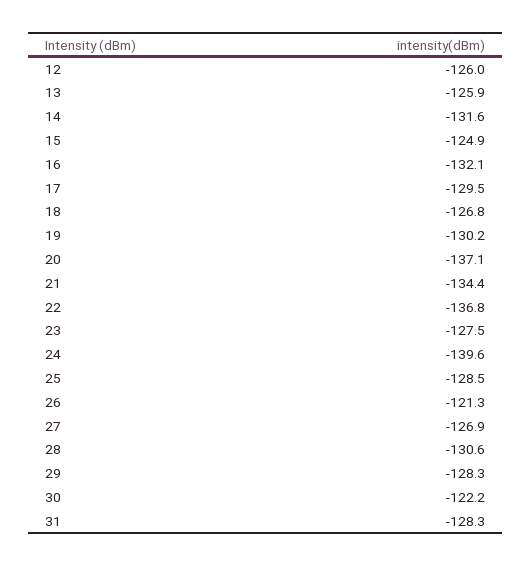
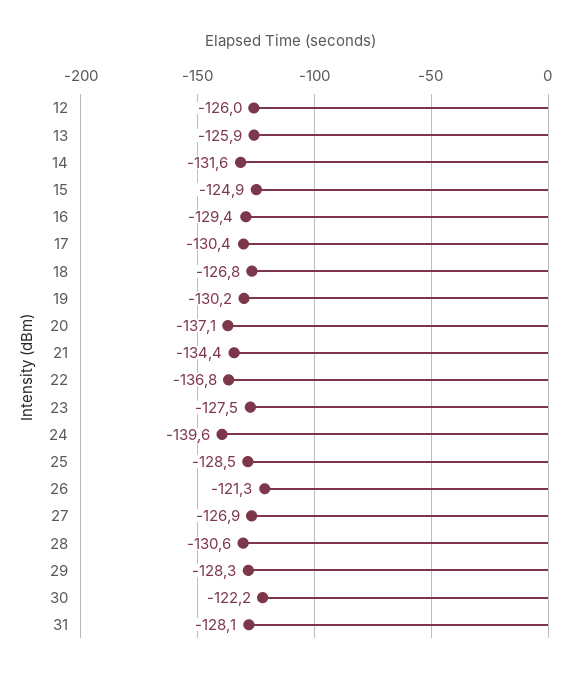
  {
    "12": -126,
    "13": -125.9,
    "14": -131.6,
    "15": -124.9,
-   "16": -132.1,
+   "16": -129.4,
-   "17": -129.5,
+   "17": -130.4,
    "18": -126.8,
    "19": -130.2,
    "20": -137.1,
    "21": -134.4,
    "22": -136.8,
    "23": -127.5,
    "24": -139.6,
    "25": -128.5,
    "26": -121.3,
    "27": -126.9,
    "28": -130.6,
    "29": -128.3,
    "30": -122.2,
-   "31": -128.3
+   "31": -128.1
  }

